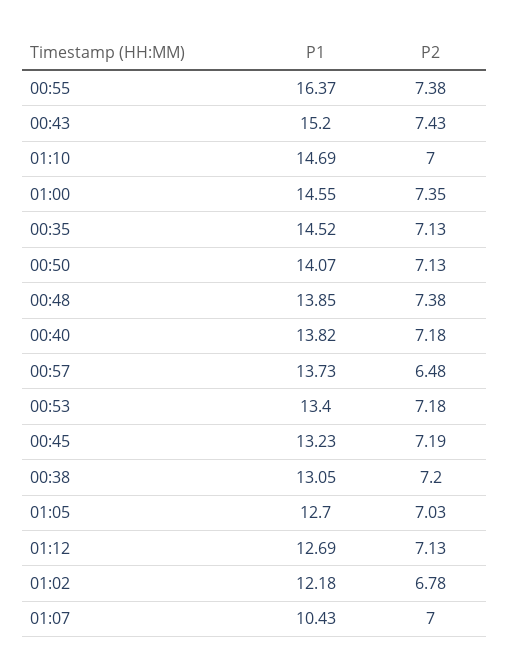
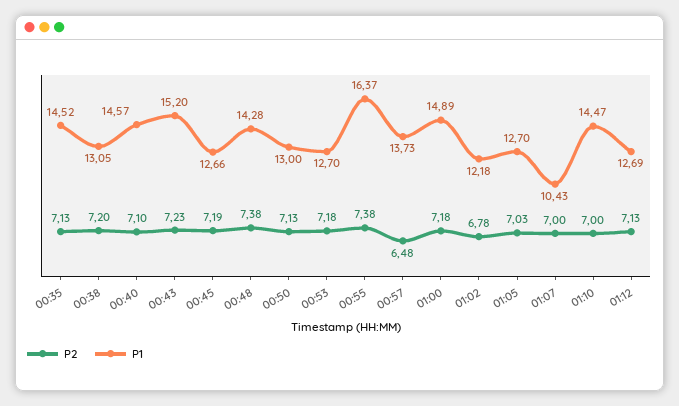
  {
    "P1": {
      "00:55": 16.37,
      "00:43": 15.2,
-     "01:10": 14.69,
+     "01:10": 14.47,
-     "01:00": 14.55,
+     "01:00": 14.89,
      "00:35": 14.52,
-     "00:50": 14.07,
+     "00:50": 13,
-     "00:48": 13.85,
+     "00:48": 14.28,
-     "00:40": 13.82,
+     "00:40": 14.57,
      "00:57": 13.73,
-     "00:53": 13.4,
+     "00:53": 12.7,
-     "00:45": 13.23,
+     "00:45": 12.66,
      "00:38": 13.05,
      "01:05": 12.7,
      "01:12": 12.69,
      "01:02": 12.18,
      "01:07": 10.43
    },
    "P2": {
      "00:55": 7.38,
-     "00:43": 7.43,
+     "00:43": 7.23,
      "01:10": 7,
-     "01:00": 7.35,
+     "01:00": 7.18,
      "00:35": 7.13,
      "00:50": 7.13,
      "00:48": 7.38,
-     "00:40": 7.18,
+     "00:40": 7.1,
      "00:57": 6.48,
      "00:53": 7.18,
      "00:45": 7.19,
      "00:38": 7.2,
      "01:05": 7.03,
      "01:12": 7.13,
      "01:02": 6.78,
      "01:07": 7
    }
  }

